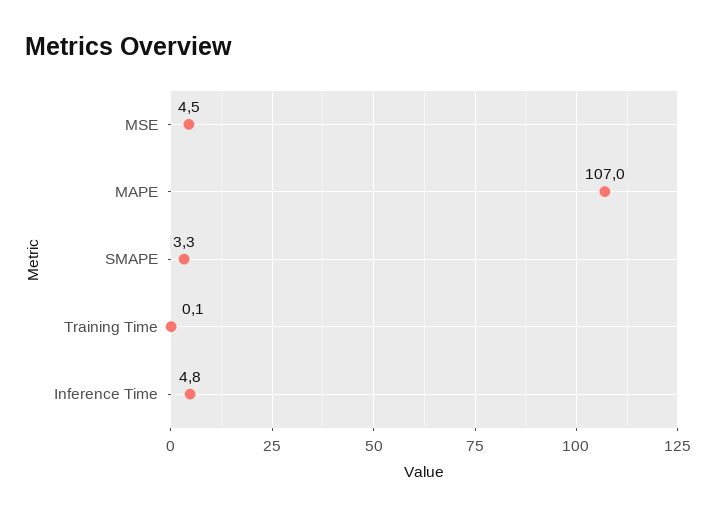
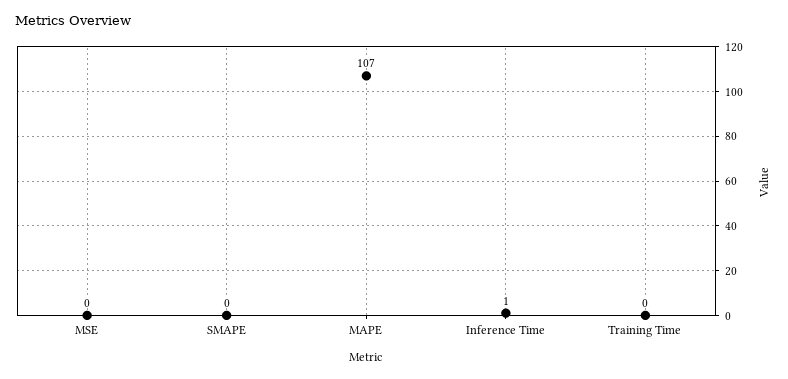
  {
-   "MSE": 4.5,
+   "MSE": 0,
    "MAPE": 107,
-   "SMAPE": 3.3,
+   "SMAPE": 0,
    "Training Time": 0.1,
-   "Inference Time": 4.8
+   "Inference Time": 1
  }

